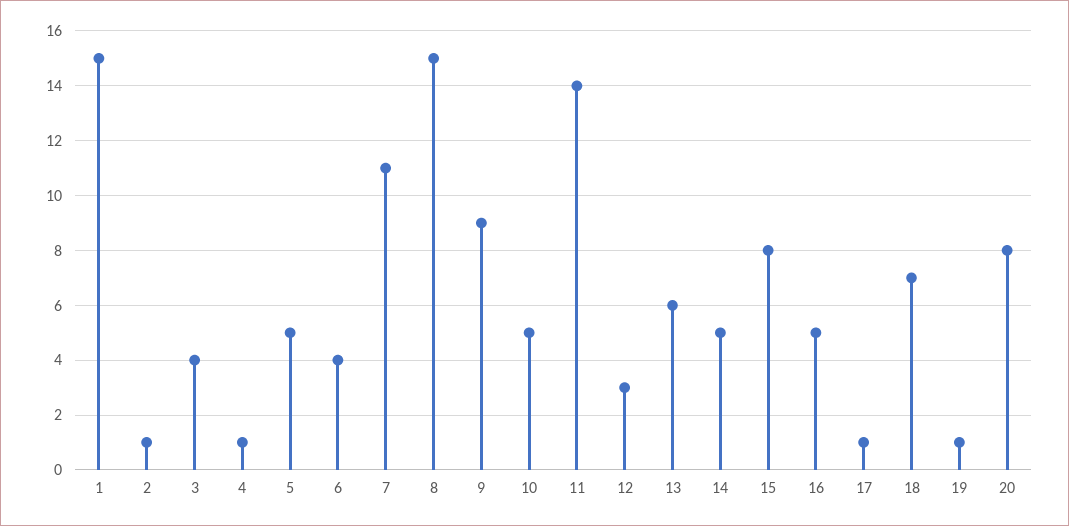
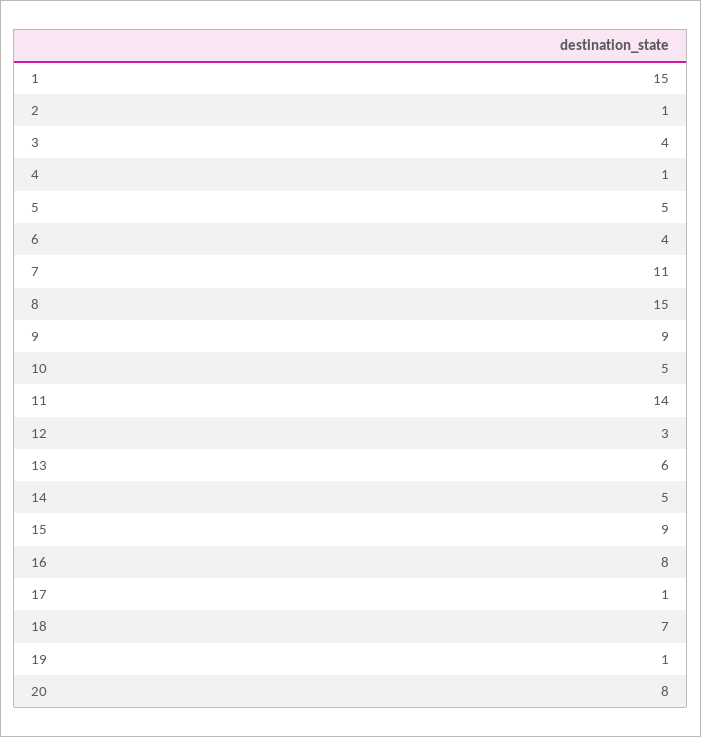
  {
    "1": 15,
    "2": 1,
    "3": 4,
    "4": 1,
    "5": 5,
    "6": 4,
    "7": 11,
    "8": 15,
    "9": 9,
    "10": 5,
    "11": 14,
    "12": 3,
    "13": 6,
    "14": 5,
-   "15": 8,
+   "15": 9,
-   "16": 5,
+   "16": 8,
    "17": 1,
    "18": 7,
    "19": 1,
    "20": 8
  }

